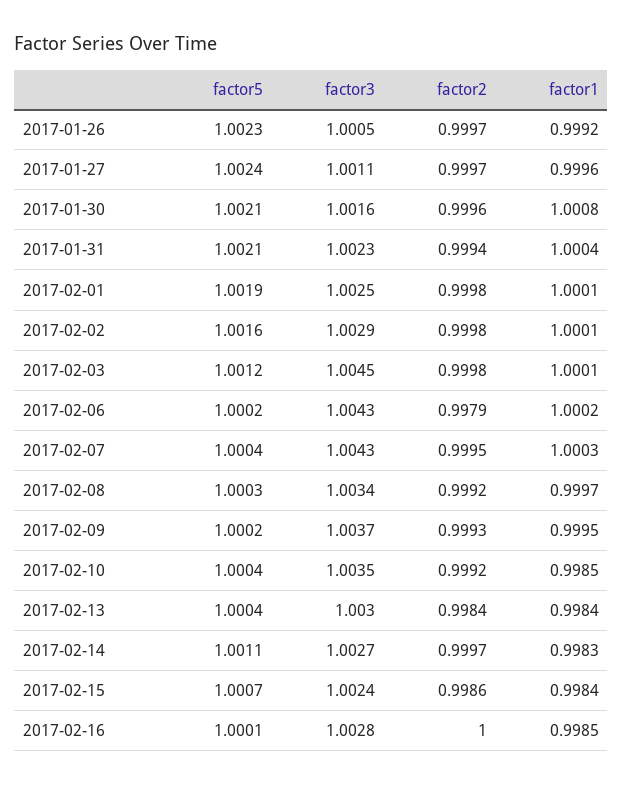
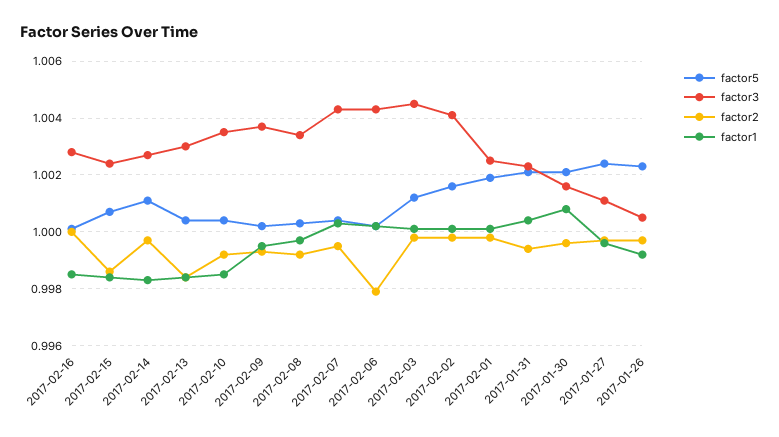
  {
    "factor5": {
      "2017-01-26": 1.0023,
      "2017-01-27": 1.0024,
      "2017-01-30": 1.0021,
      "2017-01-31": 1.0021,
      "2017-02-01": 1.0019,
      "2017-02-02": 1.0016,
      "2017-02-03": 1.0012,
      "2017-02-06": 1.0002,
      "2017-02-07": 1.0004,
      "2017-02-08": 1.0003,
      "2017-02-09": 1.0002,
      "2017-02-10": 1.0004,
      "2017-02-13": 1.0004,
      "2017-02-14": 1.0011,
      "2017-02-15": 1.0007,
      "2017-02-16": 1.0001
    },
    "factor3": {
      "2017-01-26": 1.0005,
      "2017-01-27": 1.0011,
      "2017-01-30": 1.0016,
      "2017-01-31": 1.0023,
      "2017-02-01": 1.0025,
-     "2017-02-02": 1.0029,
+     "2017-02-02": 1.004,
      "2017-02-03": 1.0045,
      "2017-02-06": 1.0043,
      "2017-02-07": 1.0043,
      "2017-02-08": 1.0034,
      "2017-02-09": 1.0037,
      "2017-02-10": 1.0035,
      "2017-02-13": 1.003,
      "2017-02-14": 1.0027,
      "2017-02-15": 1.0024,
      "2017-02-16": 1.0028
    },
    "factor2": {
      "2017-01-26": 0.9997,
      "2017-01-27": 0.9997,
      "2017-01-30": 0.9996,
      "2017-01-31": 0.9994,
      "2017-02-01": 0.9998,
      "2017-02-02": 0.9998,
      "2017-02-03": 0.9998,
      "2017-02-06": 0.9979,
      "2017-02-07": 0.9995,
      "2017-02-08": 0.9992,
      "2017-02-09": 0.9993,
      "2017-02-10": 0.9992,
      "2017-02-13": 0.9984,
      "2017-02-14": 0.9997,
      "2017-02-15": 0.9986,
      "2017-02-16": 1
    },
    "factor1": {
      "2017-01-26": 0.9992,
      "2017-01-27": 0.9996,
      "2017-01-30": 1.0008,
      "2017-01-31": 1.0004,
      "2017-02-01": 1.0001,
      "2017-02-02": 1.0001,
      "2017-02-03": 1.0001,
      "2017-02-06": 1.0002,
      "2017-02-07": 1.0003,
      "2017-02-08": 0.9997,
      "2017-02-09": 0.9995,
      "2017-02-10": 0.9985,
      "2017-02-13": 0.9984,
      "2017-02-14": 0.9983,
      "2017-02-15": 0.9984,
      "2017-02-16": 0.9985
    }
  }

